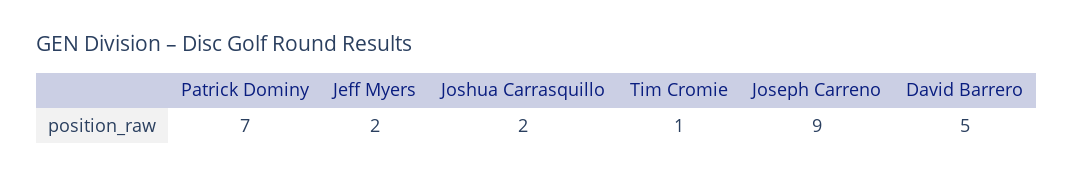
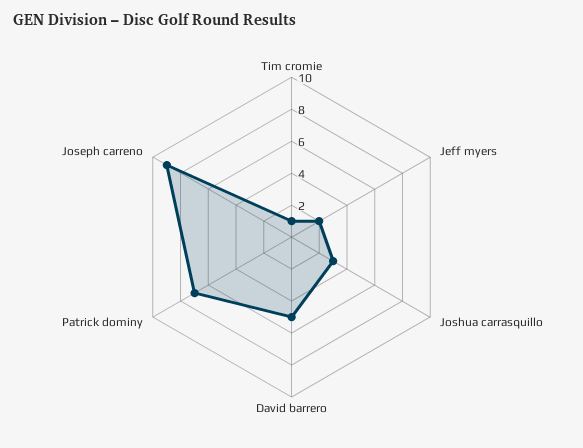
  {
    "Patrick Dominy": 7,
    "Jeff Myers": 2,
-   "Joshua Carrasquillo": 2,
+   "Joshua Carrasquillo": 3,
    "Tim Cromie": 1,
    "Joseph Carreno": 9,
    "David Barrero": 5
  }

